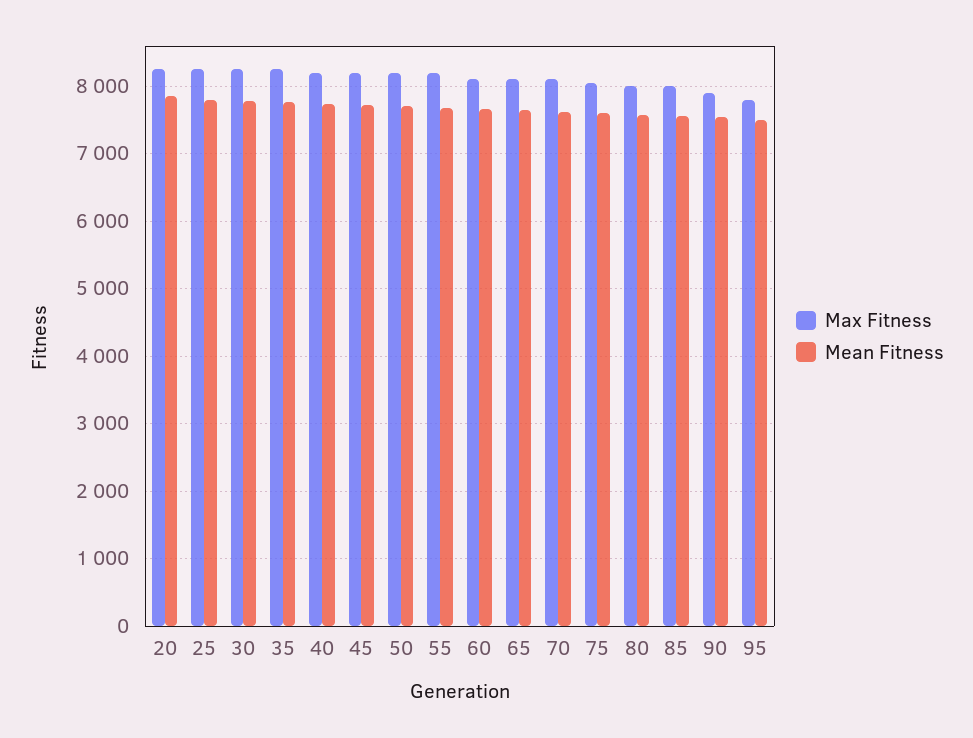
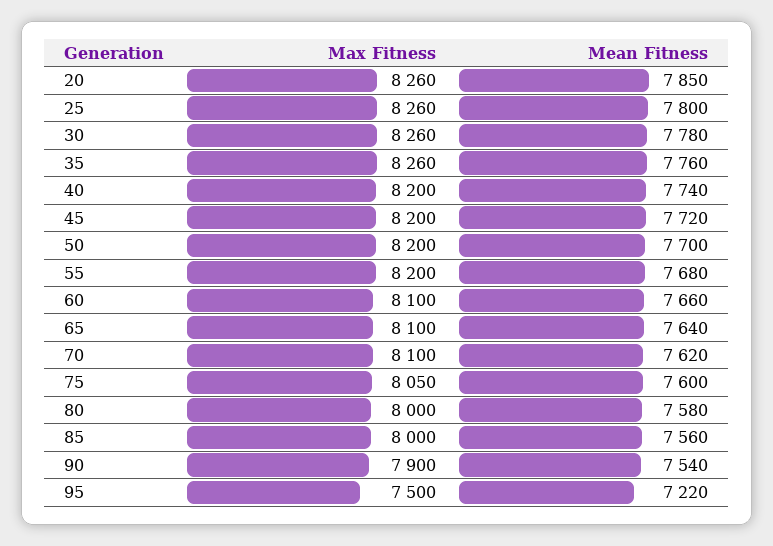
  {
    "Max Fitness": {
      "20": 8260,
      "25": 8260,
      "30": 8260,
      "35": 8260,
      "40": 8200,
      "45": 8200,
      "50": 8200,
      "55": 8200,
      "60": 8100,
      "65": 8100,
      "70": 8100,
      "75": 8050,
      "80": 8000,
      "85": 8000,
      "90": 7900,
-     "95": 7800
+     "95": 7500
    },
    "Mean Fitness": {
      "20": 7850,
      "25": 7800,
      "30": 7780,
      "35": 7760,
      "40": 7740,
      "45": 7720,
      "50": 7700,
      "55": 7680,
      "60": 7660,
      "65": 7640,
      "70": 7620,
      "75": 7600,
      "80": 7580,
      "85": 7560,
      "90": 7540,
-     "95": 7500
+     "95": 7220
    }
  }

